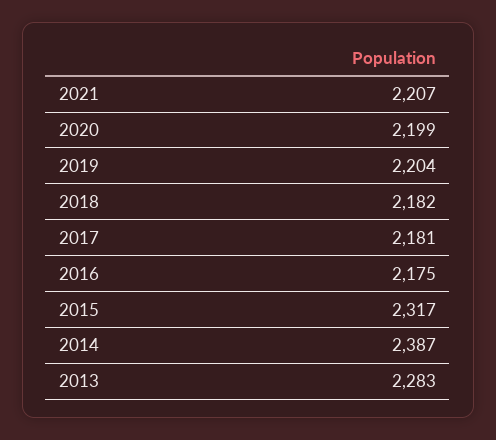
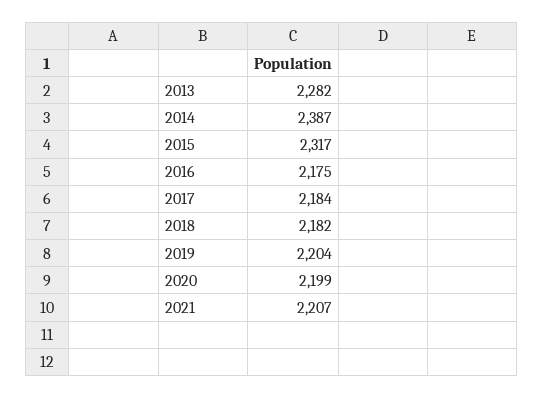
  {
    "2021": 2207,
    "2020": 2199,
    "2019": 2204,
    "2018": 2182,
-   "2017": 2181,
+   "2017": 2184,
    "2016": 2175,
    "2015": 2317,
    "2014": 2387,
-   "2013": 2283
+   "2013": 2282
  }

